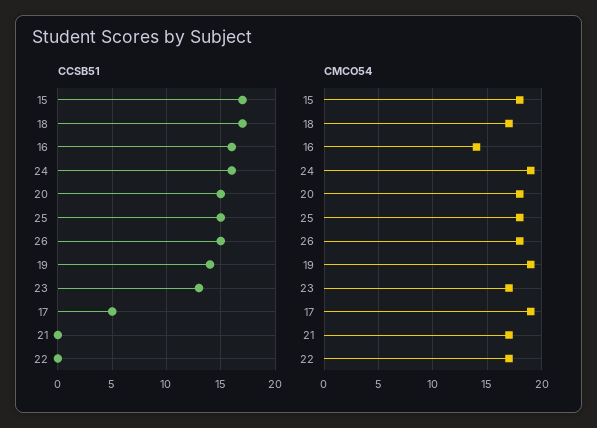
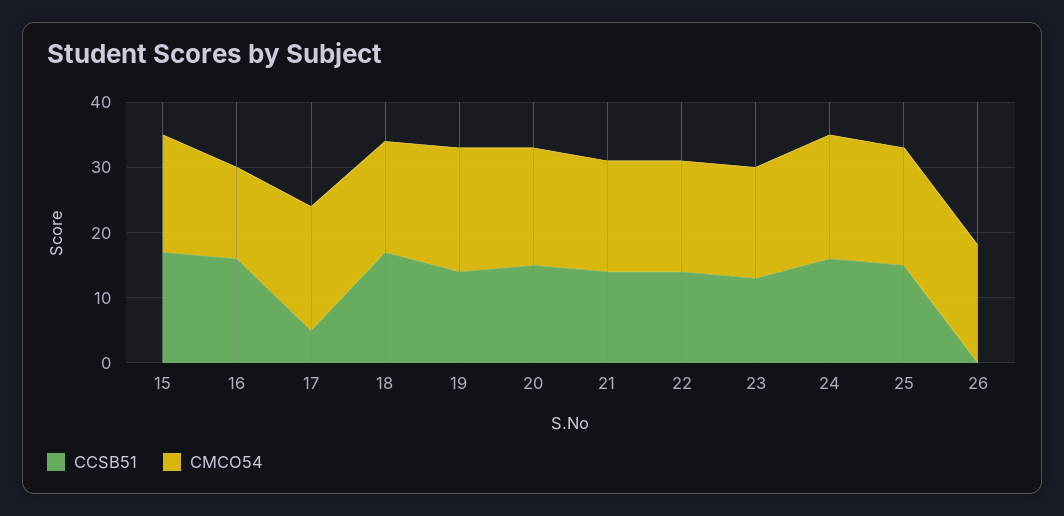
  {
    "CCSB51": {
      "15": 17,
      "18": 17,
      "16": 16,
      "24": 16,
      "20": 15,
      "25": 15,
-     "26": 15,
+     "26": 0,
      "19": 14,
      "23": 13,
      "17": 5,
-     "21": 0,
+     "21": 15,
-     "22": 0
+     "22": 15
    },
    "CMCO54": {
      "15": 18,
      "18": 17,
      "16": 14,
      "24": 19,
      "20": 18,
      "25": 18,
      "26": 18,
      "19": 19,
      "23": 17,
      "17": 19,
      "21": 17,
      "22": 17
    }
  }

